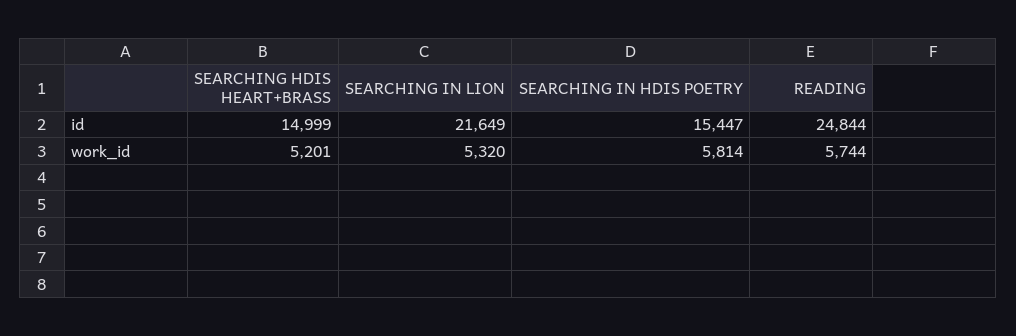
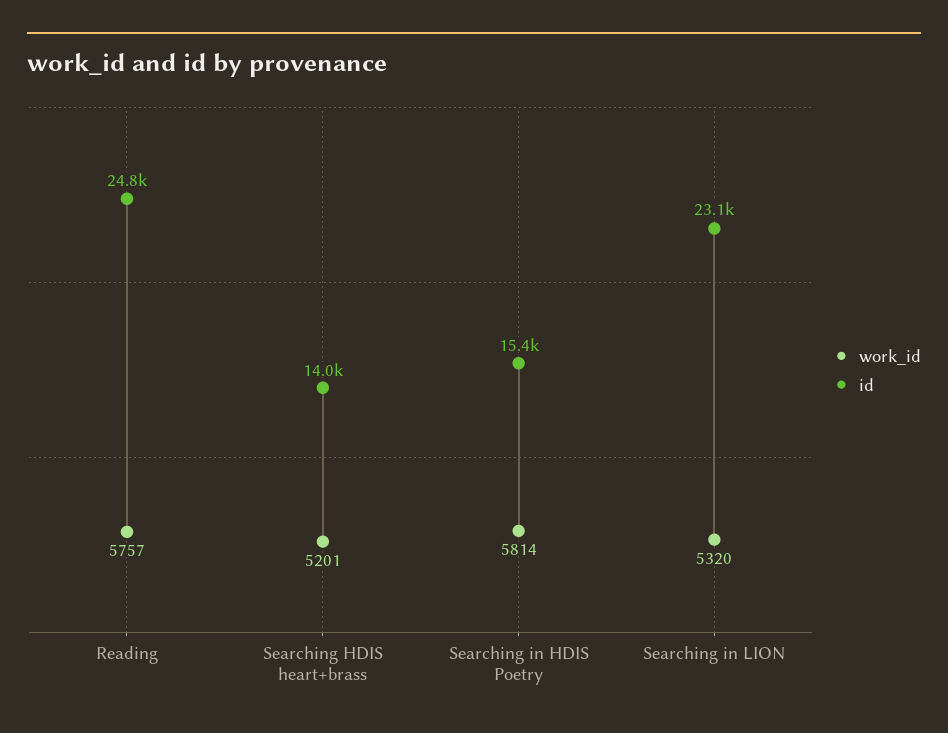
  {
    "id": {
-     "SEARCHING HDIS HEART+BRASS": 14999,
+     "SEARCHING HDIS HEART+BRASS": 14000,
-     "SEARCHING IN LION": 21649,
+     "SEARCHING IN LION": 23100,
      "SEARCHING IN HDIS POETRY": 15447,
      "READING": 24844
    },
    "work_id": {
      "SEARCHING HDIS HEART+BRASS": 5201,
      "SEARCHING IN LION": 5320,
      "SEARCHING IN HDIS POETRY": 5814,
-     "READING": 5744
+     "READING": 5757
    }
  }

